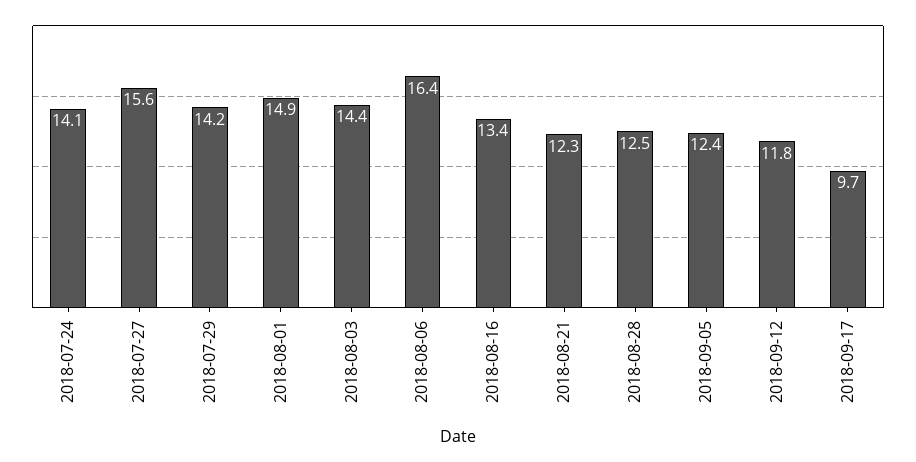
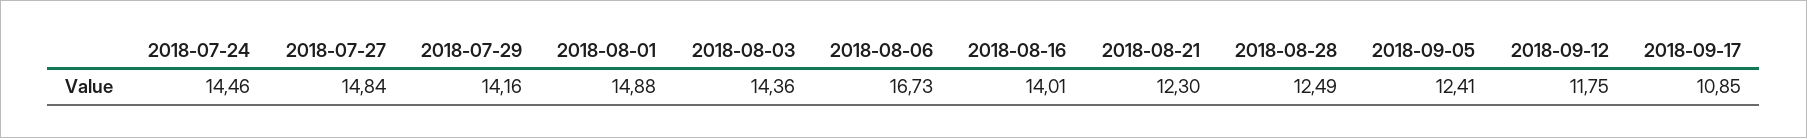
  {
-   "2018-07-24": 14.1,
+   "2018-07-24": 14.46,
-   "2018-07-27": 15.6,
+   "2018-07-27": 14.84,
    "2018-07-29": 14.16,
    "2018-08-01": 14.88,
    "2018-08-03": 14.36,
-   "2018-08-06": 16.4,
+   "2018-08-06": 16.73,
-   "2018-08-16": 13.4,
+   "2018-08-16": 14.01,
    "2018-08-21": 12.3,
    "2018-08-28": 12.49,
    "2018-09-05": 12.41,
    "2018-09-12": 11.75,
-   "2018-09-17": 9.7
+   "2018-09-17": 10.85
  }

